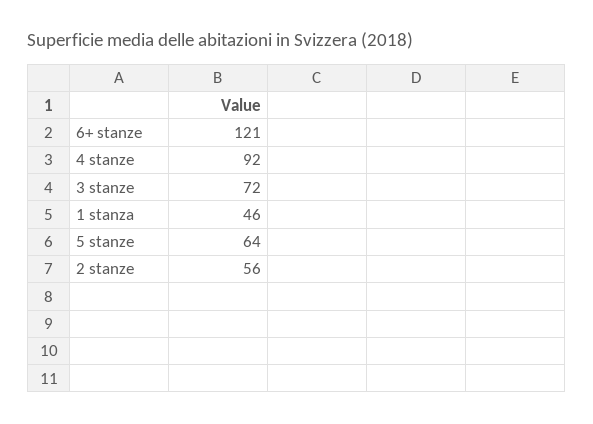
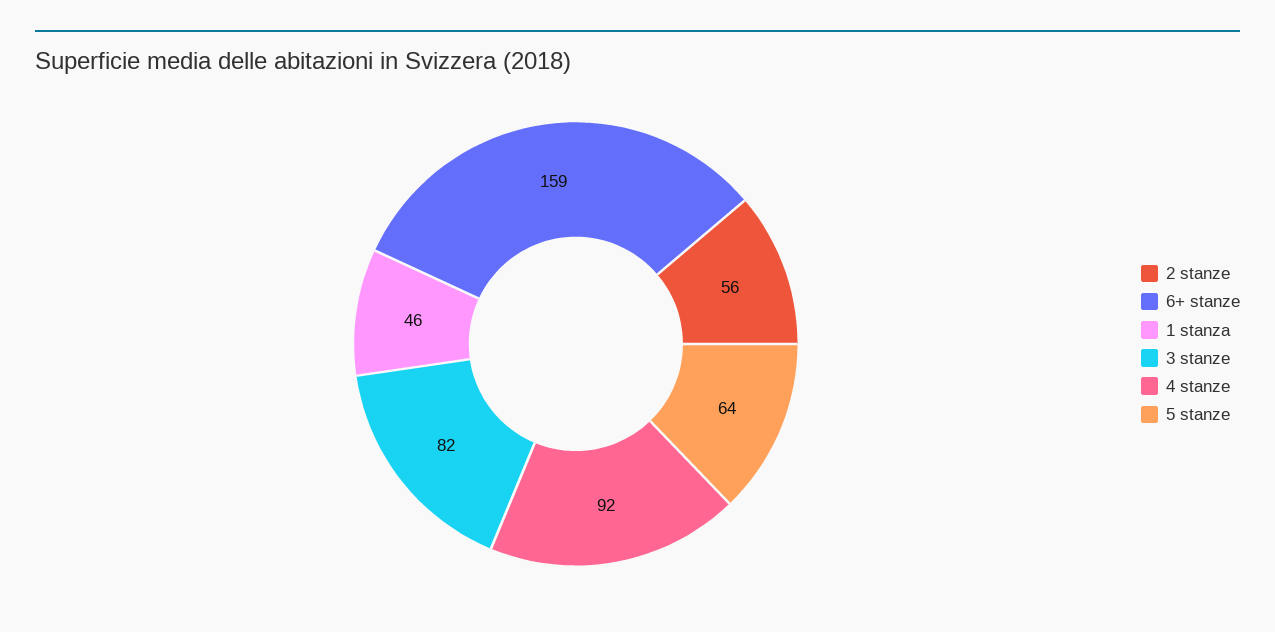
  {
-   "6+ stanze": 121,
+   "6+ stanze": 159,
    "4 stanze": 92,
-   "3 stanze": 72,
+   "3 stanze": 82,
    "1 stanza": 46,
    "5 stanze": 64,
    "2 stanze": 56
  }

